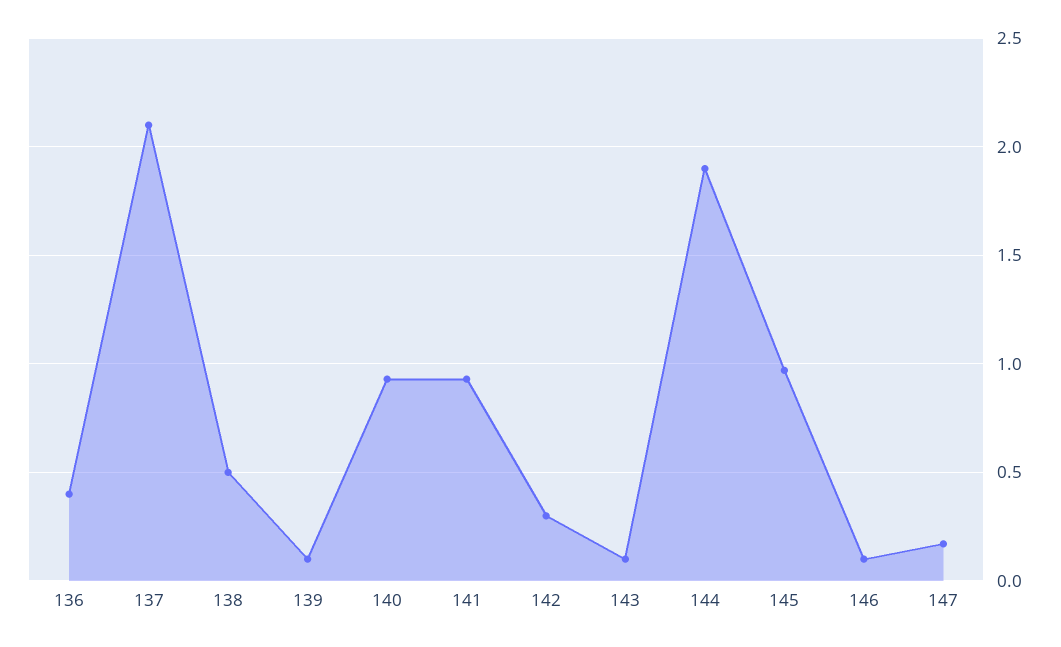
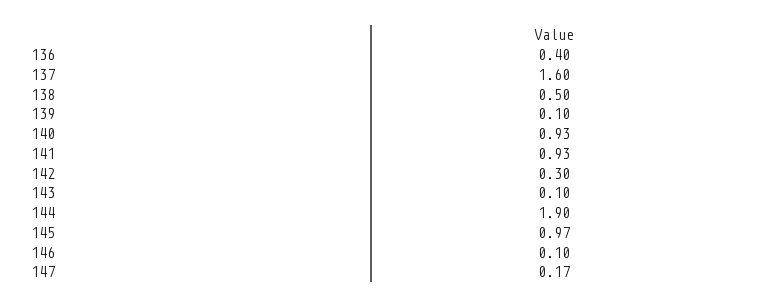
  {
    "136": 0.4,
-   "137": 2.1,
+   "137": 1.6,
    "138": 0.5,
    "139": 0.1,
    "140": 0.93,
    "141": 0.93,
    "142": 0.3,
    "143": 0.1,
    "144": 1.9,
    "145": 0.97,
    "146": 0.1,
    "147": 0.17
  }

